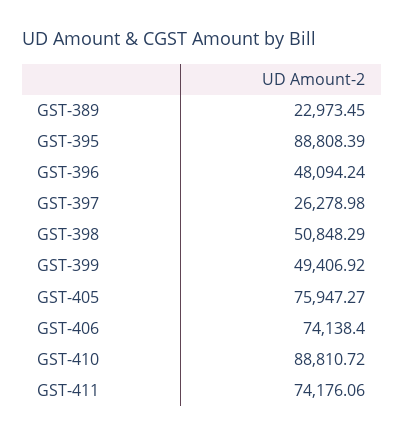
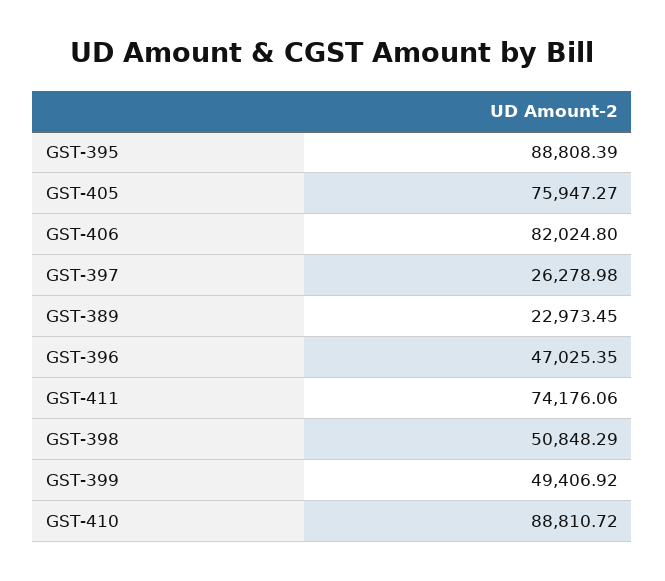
  {
    "GST-389": 22973.45,
    "GST-395": 88808.39,
-   "GST-396": 48094.24,
+   "GST-396": 47025.35,
    "GST-397": 26278.98,
    "GST-398": 50848.29,
    "GST-399": 49406.92,
    "GST-405": 75947.27,
-   "GST-406": 74138.4,
+   "GST-406": 82024.8,
    "GST-410": 88810.72,
    "GST-411": 74176.06
  }

